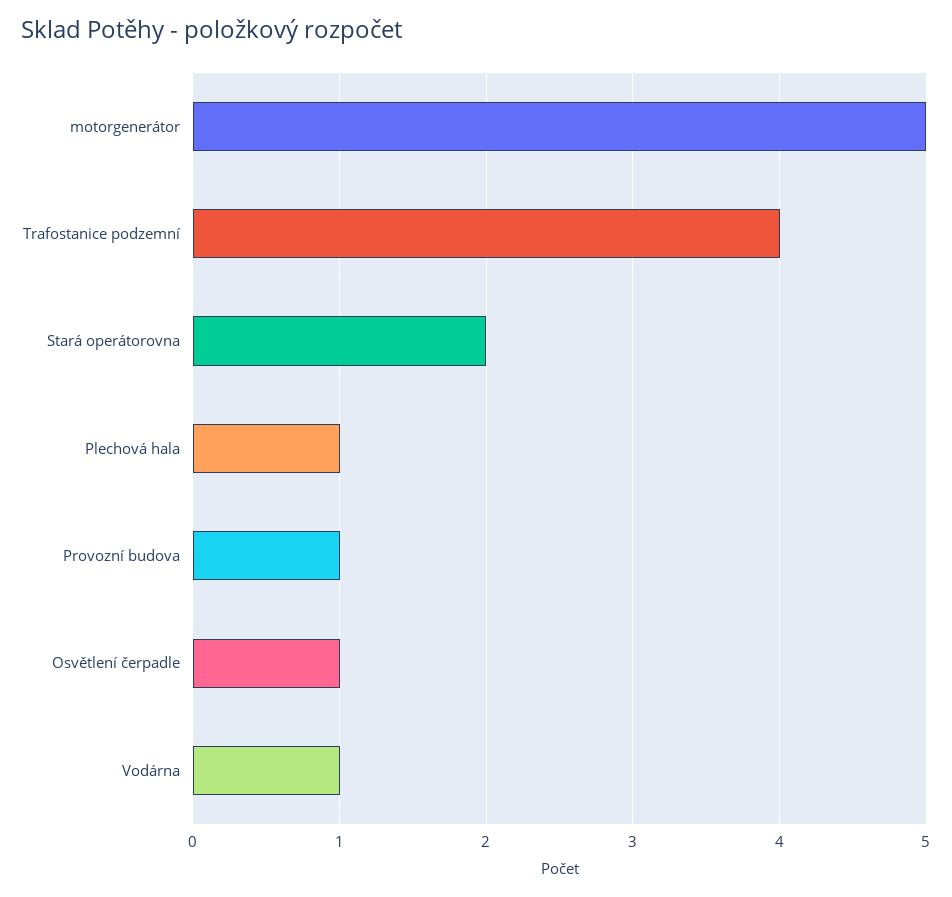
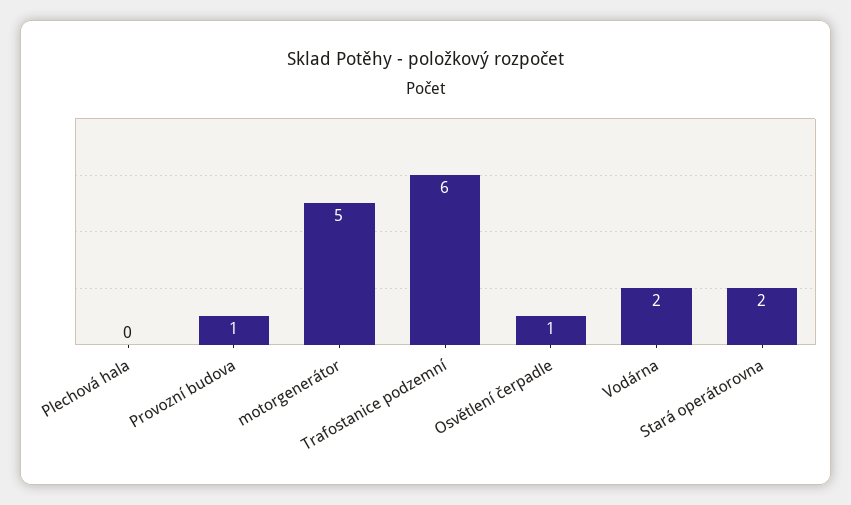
  {
    "motorgenerátor": 5,
-   "Trafostanice podzemní": 4,
+   "Trafostanice podzemní": 6,
    "Stará operátorovna": 2,
-   "Plechová hala": 1,
+   "Plechová hala": 0,
    "Provozní budova": 1,
    "Osvětlení čerpadle": 1,
-   "Vodárna": 1
+   "Vodárna": 2
  }

